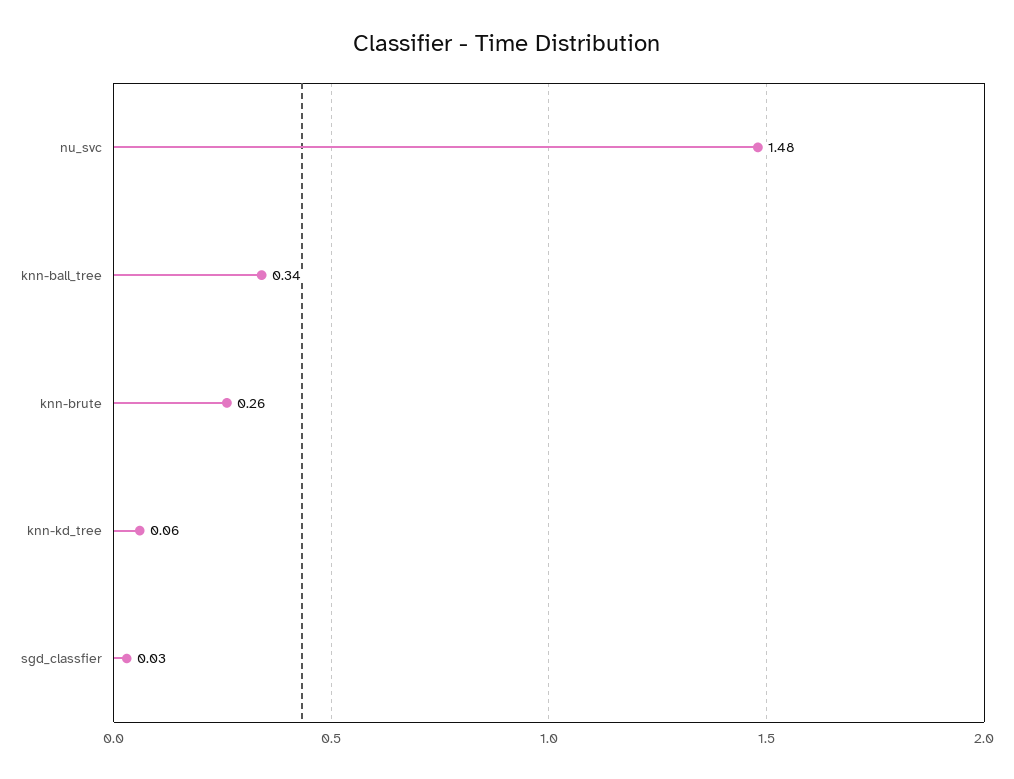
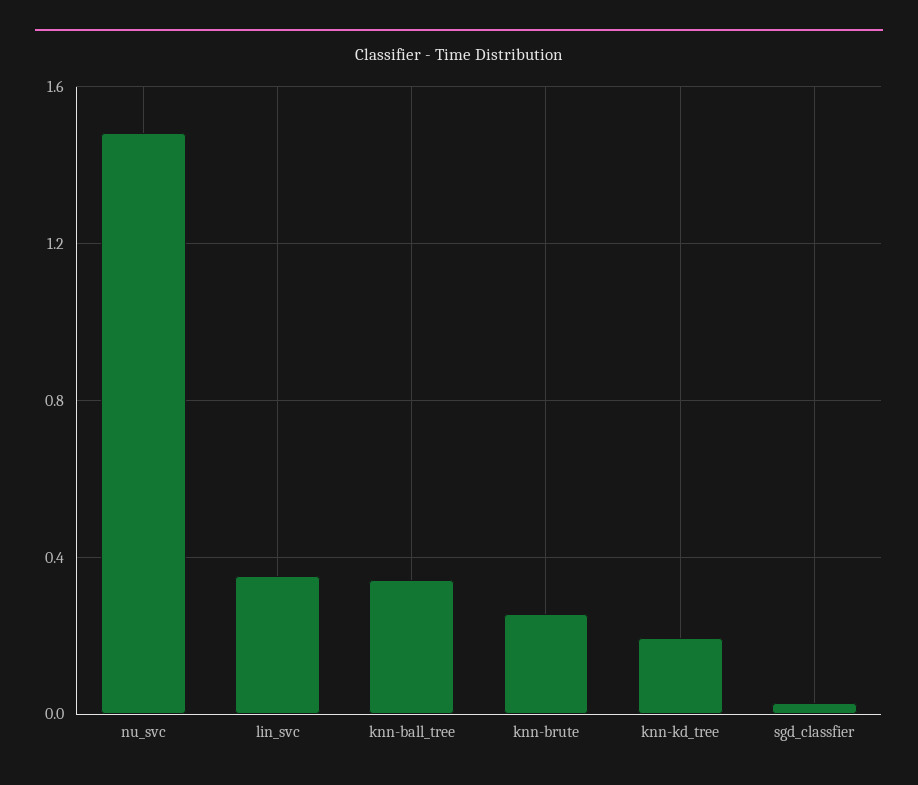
  {
    "nu_svc": 1.48,
    "knn-ball_tree": 0.34,
    "knn-brute": 0.26,
-   "knn-kd_tree": 0.06,
+   "knn-kd_tree": 0.2,
-   "sgd_classfier": 0.03
+   "sgd_classfier": 0.03,
+   "lin_svc": 0.35
  }

